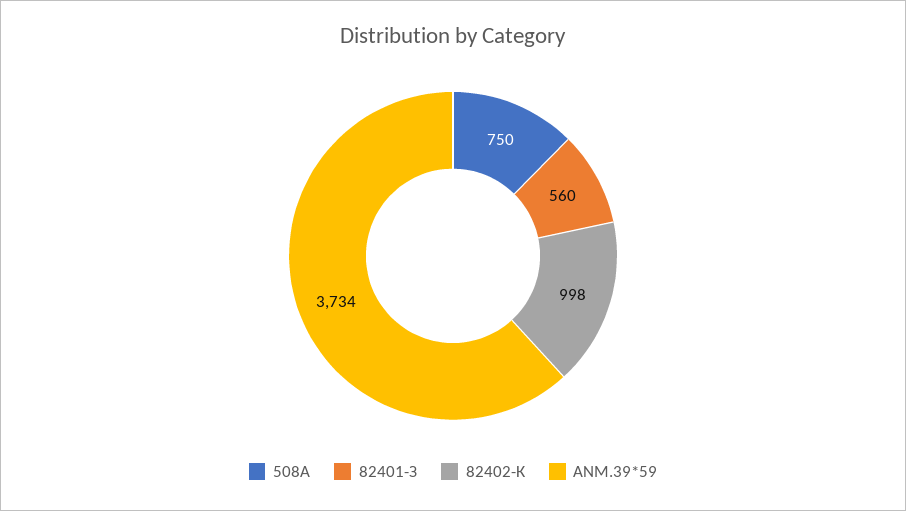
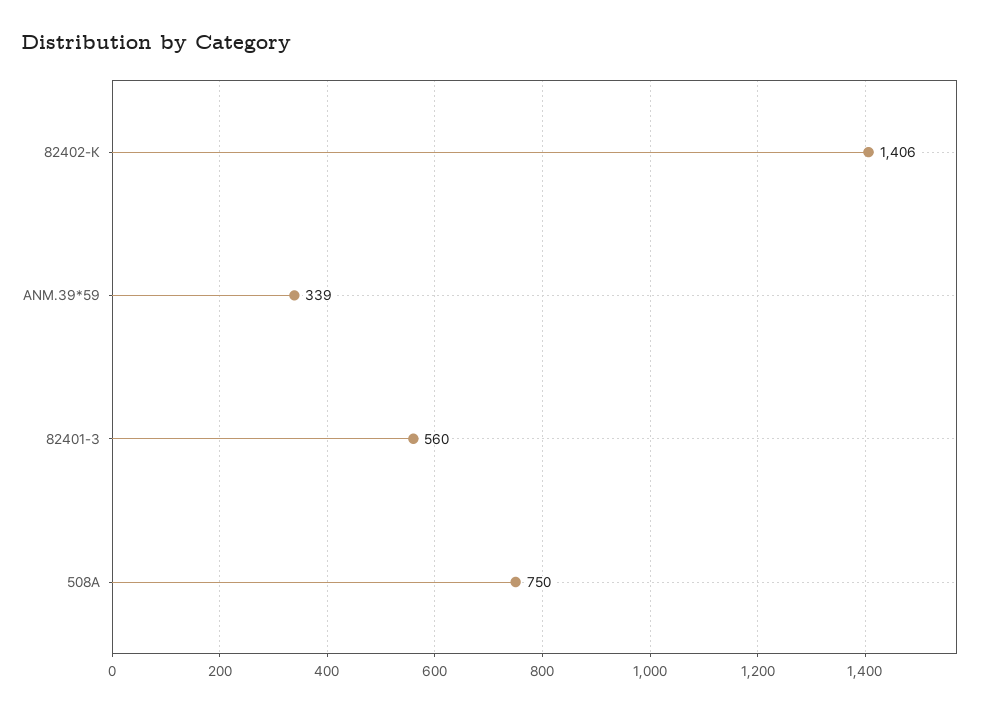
  {
    "508А": 750,
    "82401-З": 560,
-   "82402-К": 998,
+   "82402-К": 1406,
-   "ANM.39*59": 3734
+   "ANM.39*59": 339
  }

